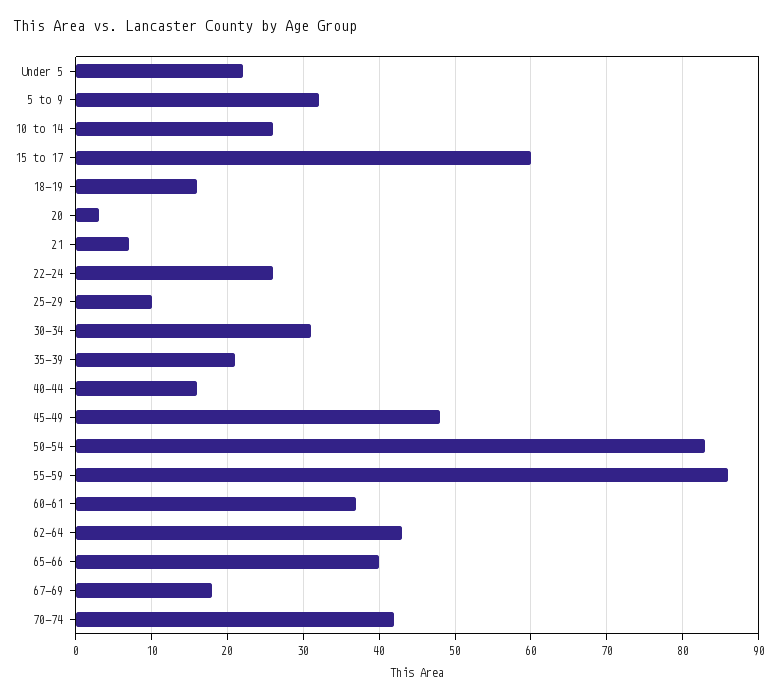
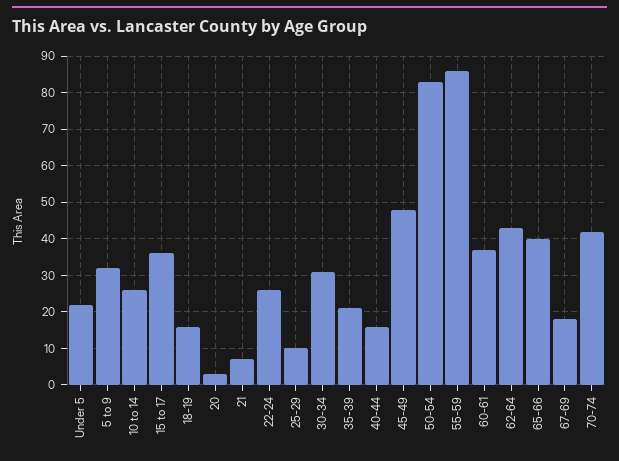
  {
    "Under 5": 22,
    "5 to 9": 32,
    "10 to 14": 26,
-   "15 to 17": 60,
+   "15 to 17": 35,
    "18-19": 16,
    "20": 3,
    "21": 7,
    "22-24": 26,
    "25-29": 10,
    "30-34": 31,
    "35-39": 21,
    "40-44": 16,
    "45-49": 48,
    "50-54": 83,
    "55-59": 86,
    "60-61": 37,
    "62-64": 43,
    "65-66": 40,
    "67-69": 18,
    "70-74": 42
  }

